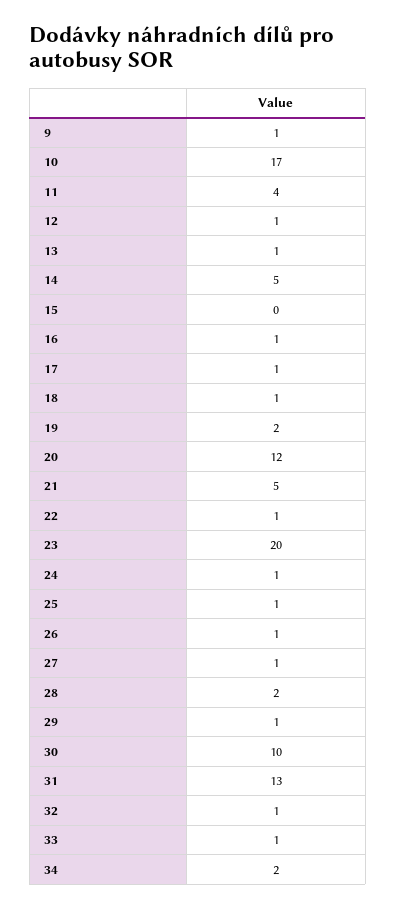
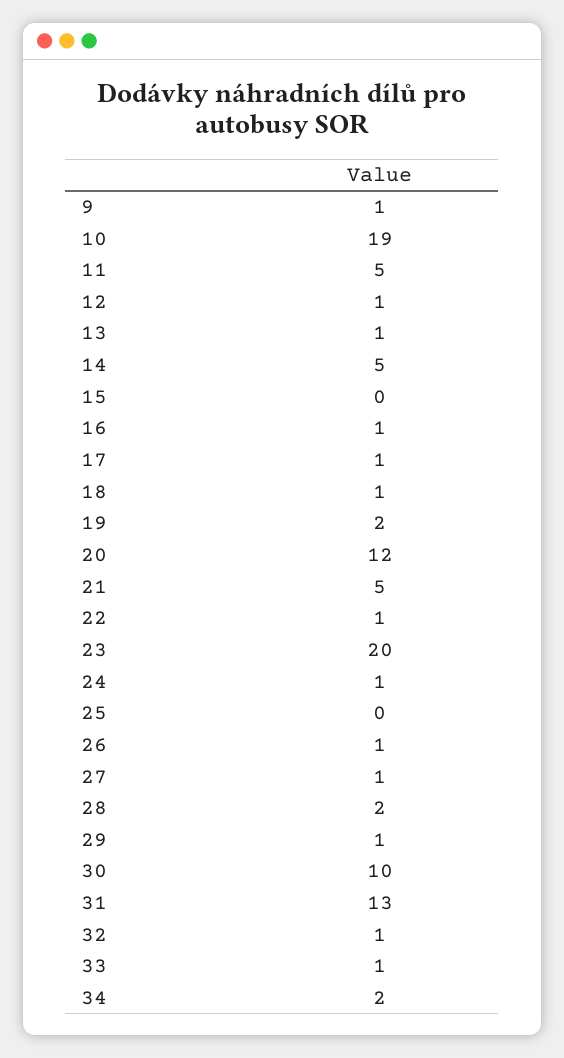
  {
    "9": 1,
-   "10": 17,
+   "10": 19,
-   "11": 4,
+   "11": 5,
    "12": 1,
    "13": 1,
    "14": 5,
    "15": 0,
    "16": 1,
    "17": 1,
    "18": 1,
    "19": 2,
    "20": 12,
    "21": 5,
    "22": 1,
    "23": 20,
    "24": 1,
-   "25": 1,
+   "25": 0,
    "26": 1,
    "27": 1,
    "28": 2,
    "29": 1,
    "30": 10,
    "31": 13,
    "32": 1,
    "33": 1,
    "34": 2
  }

